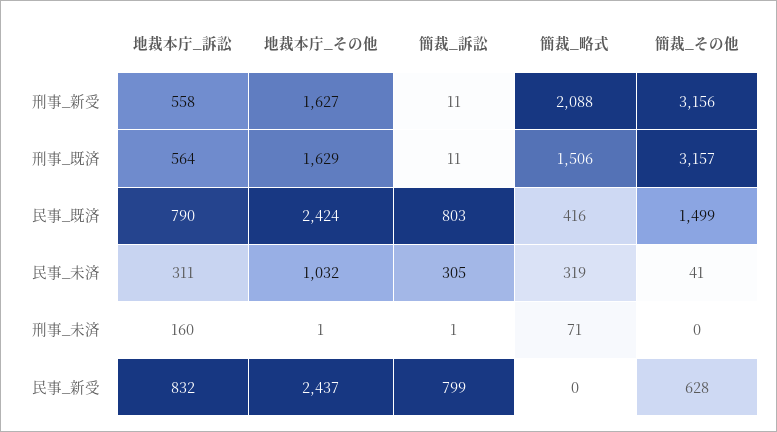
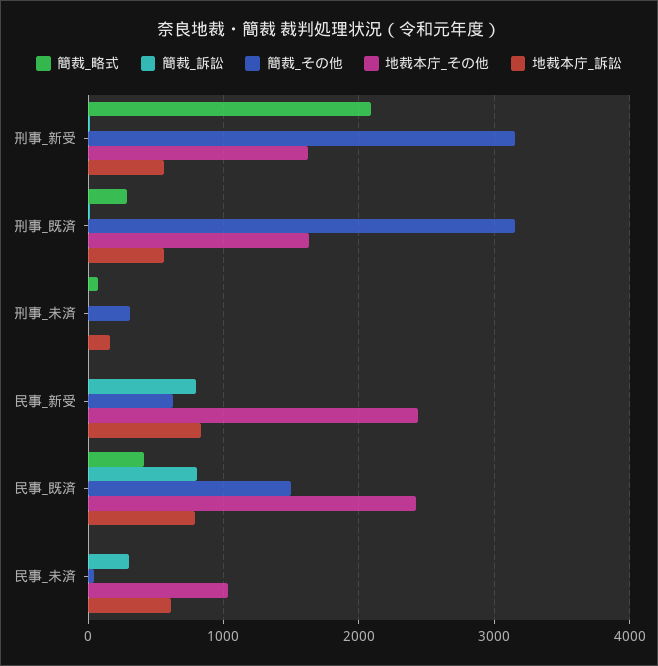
  {
    "地裁本庁_訴訟": {
      "刑事_新受": 558,
      "刑事_既済": 564,
      "民事_既済": 790,
-     "民事_未済": 311,
+     "民事_未済": 600,
      "刑事_未済": 160,
      "民事_新受": 832
    },
    "地裁本庁_その他": {
      "刑事_新受": 1627,
      "刑事_既済": 1629,
      "民事_既済": 2424,
      "民事_未済": 1032,
      "刑事_未済": 1,
      "民事_新受": 2437
    },
    "簡裁_訴訟": {
      "刑事_新受": 11,
      "刑事_既済": 11,
      "民事_既済": 803,
      "民事_未済": 305,
      "刑事_未済": 1,
      "民事_新受": 799
    },
    "簡裁_略式": {
      "刑事_新受": 2088,
-     "刑事_既済": 1506,
+     "刑事_既済": 300,
      "民事_既済": 416,
-     "民事_未済": 319,
+     "民事_未済": 0,
      "刑事_未済": 71,
      "民事_新受": 0
    },
    "簡裁_その他": {
      "刑事_新受": 3156,
      "刑事_既済": 3157,
      "民事_既済": 1499,
      "民事_未済": 41,
-     "刑事_未済": 0,
+     "刑事_未済": 300,
      "民事_新受": 628
    }
  }

